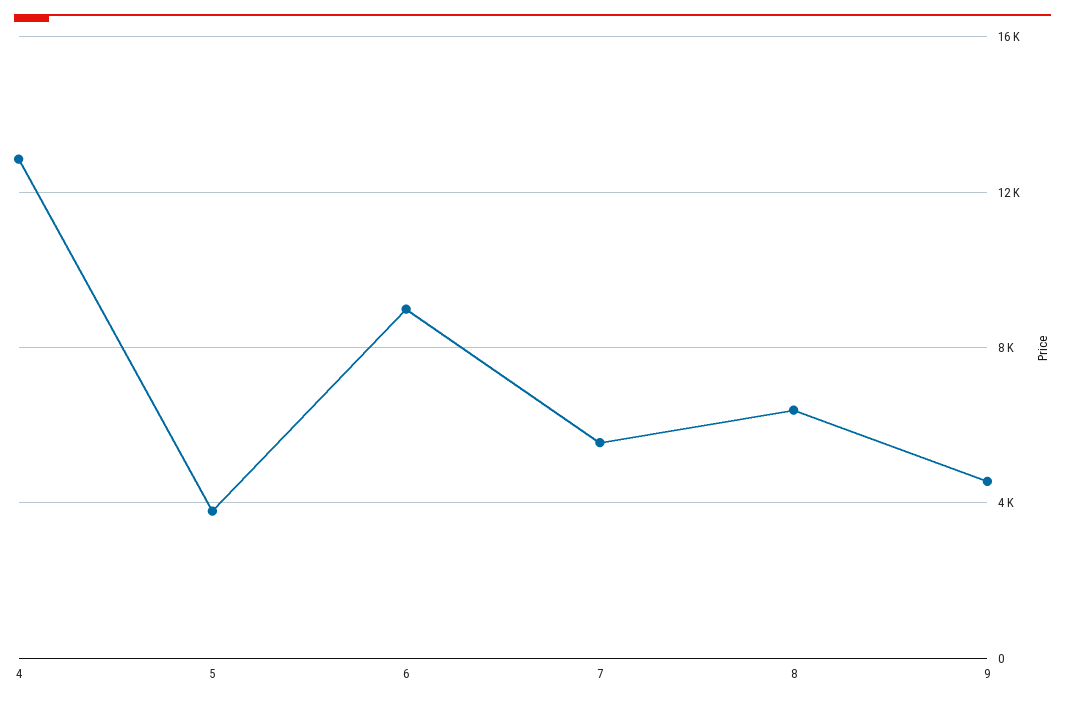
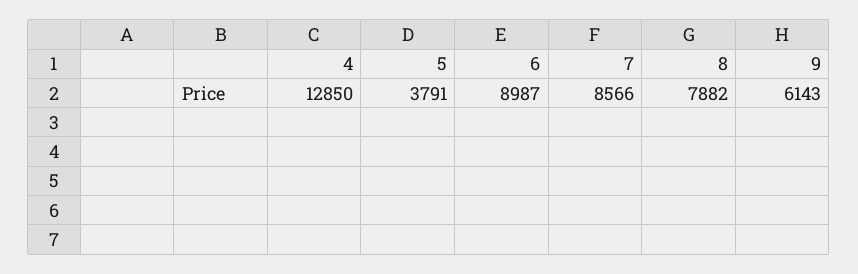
  {
    "4": 12850,
    "5": 3791,
    "6": 8987,
-   "7": 5500,
+   "7": 8566,
-   "8": 6500,
+   "8": 7882,
-   "9": 4500
+   "9": 6143
  }

